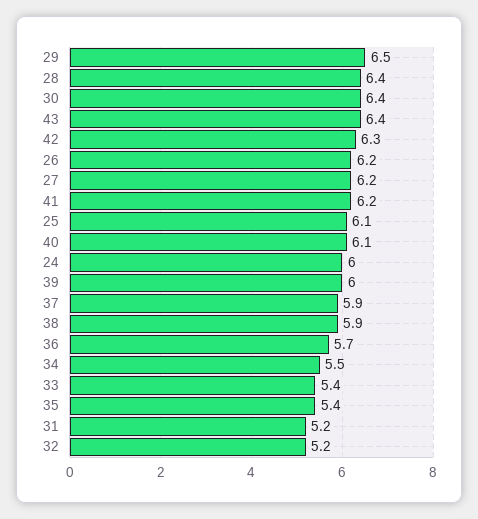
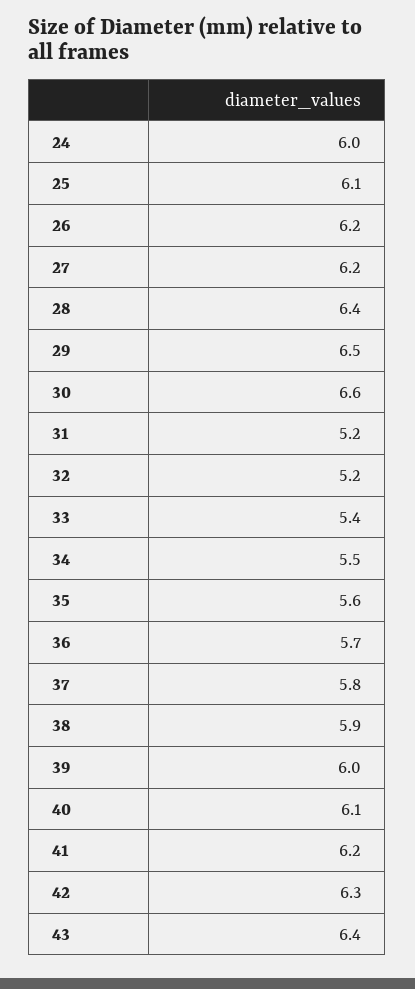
  {
    "29": 6.5,
    "28": 6.4,
-   "30": 6.4,
+   "30": 6.6,
    "43": 6.4,
    "42": 6.3,
    "26": 6.2,
    "27": 6.2,
    "41": 6.2,
    "25": 6.1,
    "40": 6.1,
    "24": 6,
    "39": 6,
-   "37": 5.9,
+   "37": 5.8,
    "38": 5.9,
    "36": 5.7,
    "34": 5.5,
    "33": 5.4,
-   "35": 5.4,
+   "35": 5.6,
    "31": 5.2,
    "32": 5.2
  }

